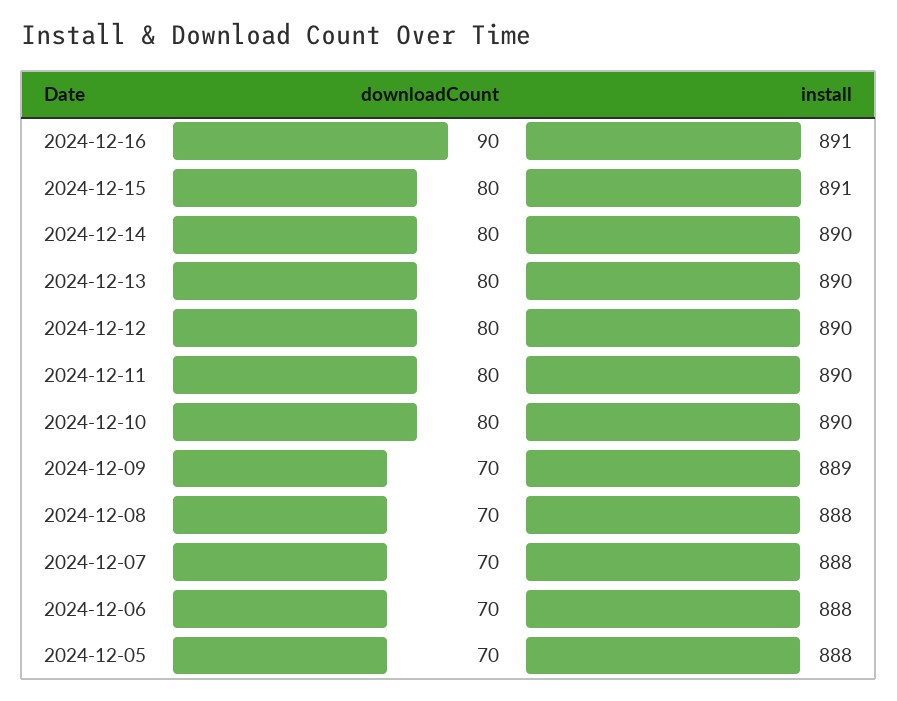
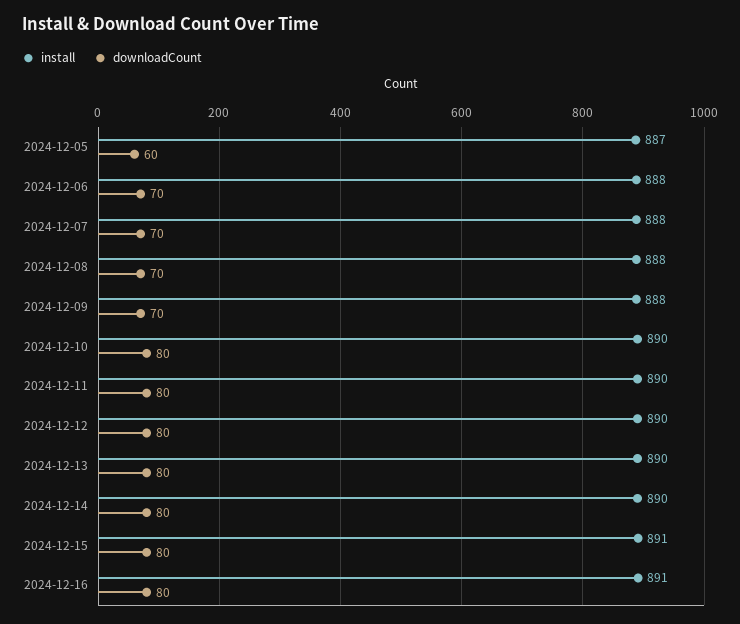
  {
    "downloadCount": {
-     "2024-12-16": 90,
+     "2024-12-16": 80,
      "2024-12-15": 80,
      "2024-12-14": 80,
      "2024-12-13": 80,
      "2024-12-12": 80,
      "2024-12-11": 80,
      "2024-12-10": 80,
      "2024-12-09": 70,
      "2024-12-08": 70,
      "2024-12-07": 70,
      "2024-12-06": 70,
-     "2024-12-05": 70
+     "2024-12-05": 60
    },
    "install": {
      "2024-12-16": 891,
      "2024-12-15": 891,
      "2024-12-14": 890,
      "2024-12-13": 890,
      "2024-12-12": 890,
      "2024-12-11": 890,
      "2024-12-10": 890,
-     "2024-12-09": 889,
+     "2024-12-09": 888,
      "2024-12-08": 888,
      "2024-12-07": 888,
      "2024-12-06": 888,
-     "2024-12-05": 888
+     "2024-12-05": 887
    }
  }

